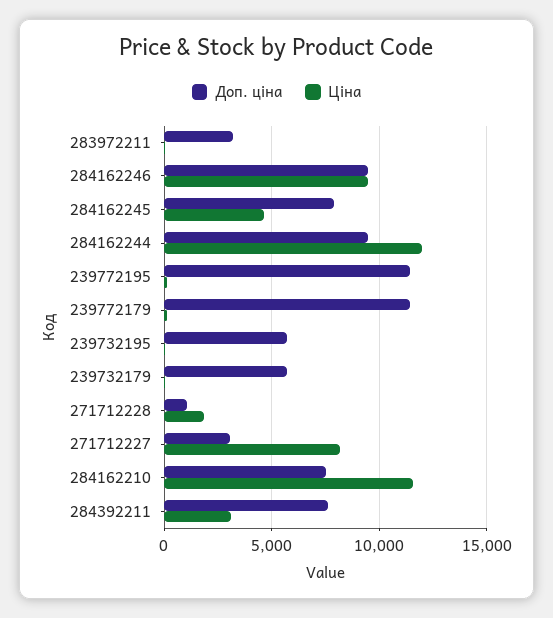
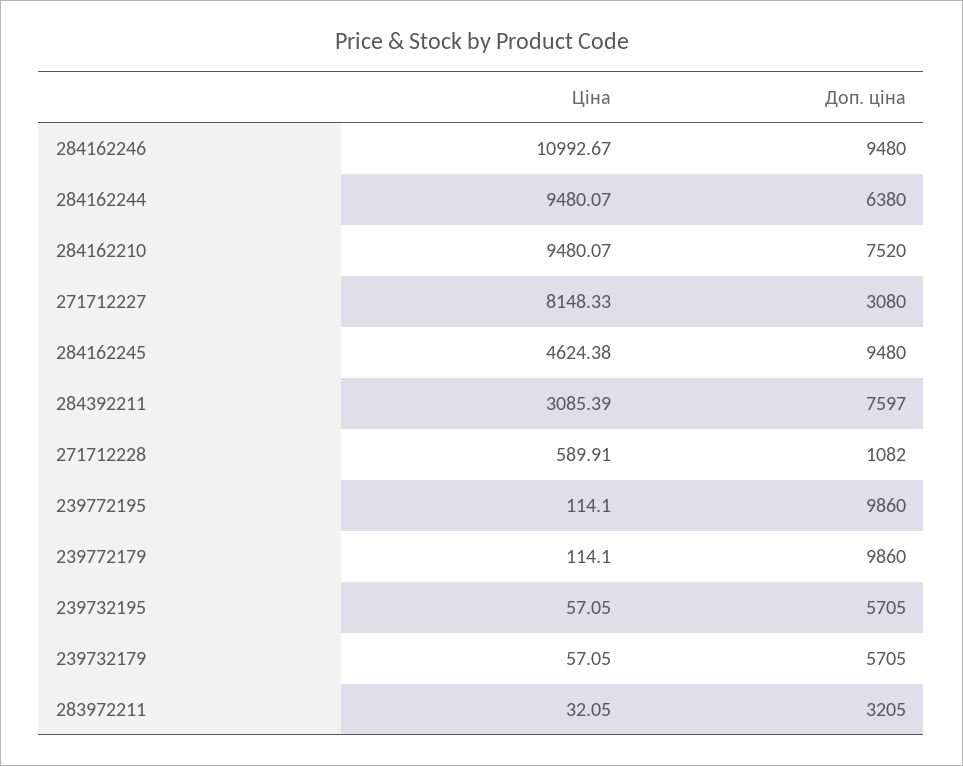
  {
    "Доп. ціна": {
      "283972211": 3205,
      "284162246": 9480,
-     "284162245": 8000,
+     "284162245": 9480,
-     "284162244": 9500,
+     "284162244": 6380,
-     "239772195": 11500,
+     "239772195": 9860,
-     "239772179": 11500,
+     "239772179": 9860,
      "239732195": 5705,
      "239732179": 5705,
      "271712228": 1082,
      "271712227": 3080,
      "284162210": 7520,
      "284392211": 7597
    },
    "Ціна": {
      "283972211": 32.05,
-     "284162246": 9500,
+     "284162246": 10992.67,
      "284162245": 4624.38,
-     "284162244": 12000,
+     "284162244": 9480.07,
      "239772195": 114.1,
      "239772179": 114.1,
      "239732195": 57.05,
      "239732179": 57.05,
-     "271712228": 2000,
+     "271712228": 589.91,
      "271712227": 8148.33,
-     "284162210": 11500,
+     "284162210": 9480.07,
      "284392211": 3085.39
    }
  }

